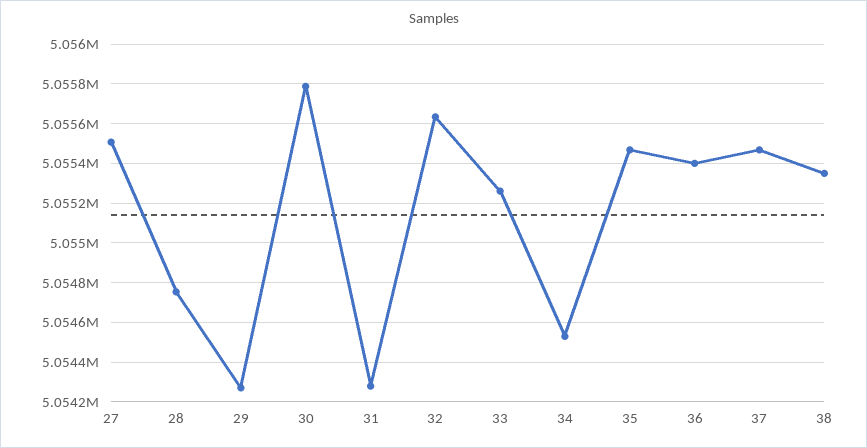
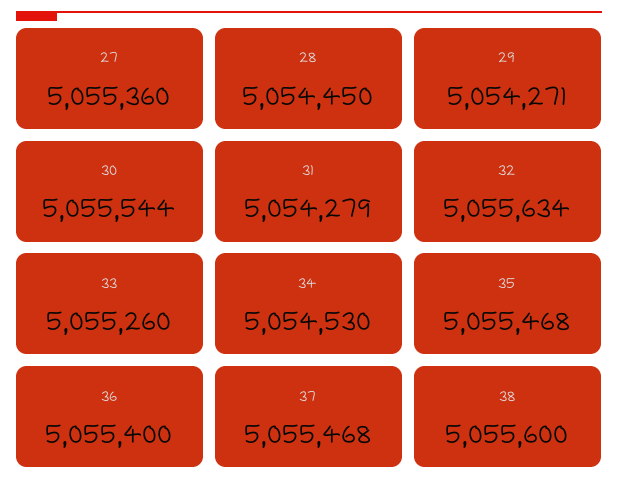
  {
-   "27": 5055500,
+   "27": 5055360,
-   "28": 5054750,
+   "28": 5054450,
    "29": 5054271,
-   "30": 5055800,
+   "30": 5055544,
    "31": 5054279,
    "32": 5055634,
    "33": 5055260,
    "34": 5054530,
    "35": 5055468,
    "36": 5055400,
    "37": 5055468,
-   "38": 5055350
+   "38": 5055600
  }

